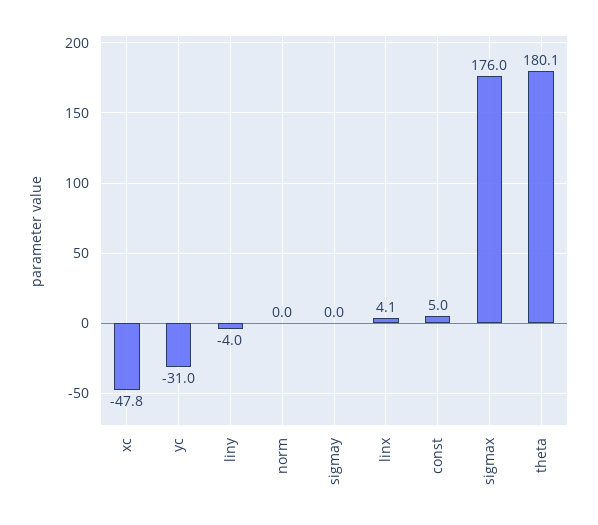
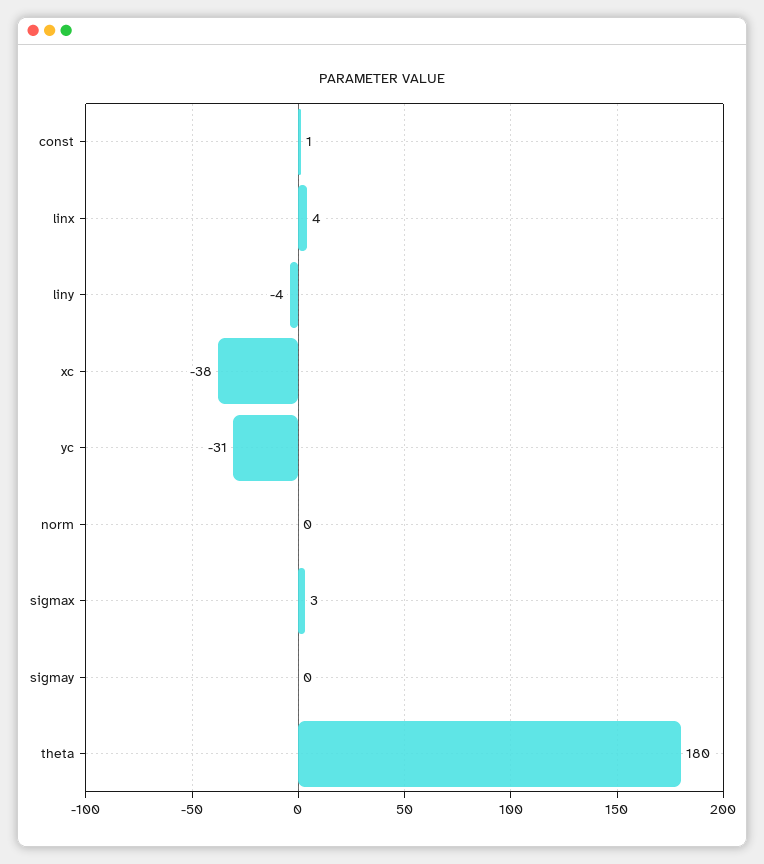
  {
-   "xc": -47.8,
+   "xc": -38,
    "yc": -31,
    "liny": -4,
    "norm": 0,
    "sigmay": 0,
    "linx": 4.1,
-   "const": 5,
+   "const": 1,
-   "sigmax": 176,
+   "sigmax": 3,
    "theta": 180.1
  }

